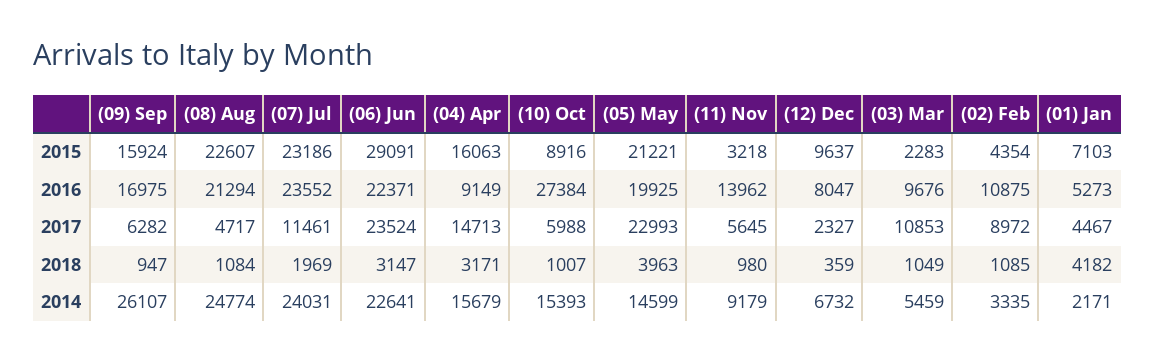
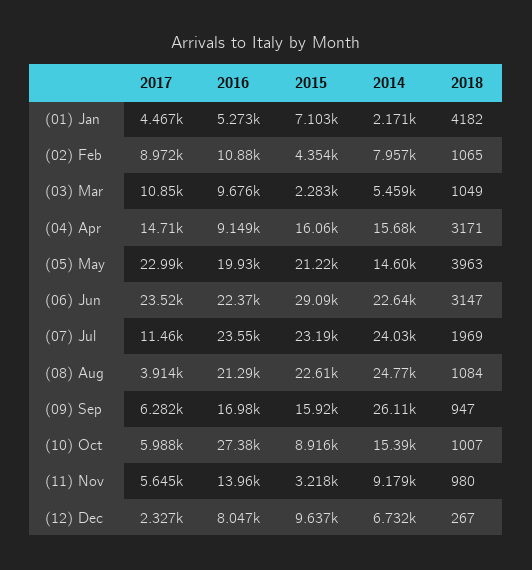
  {
    "(09) Sep": {
      "2015": 15924,
      "2016": 16975,
      "2017": 6282,
      "2018": 947,
      "2014": 26107
    },
    "(08) Aug": {
      "2015": 22607,
      "2016": 21294,
-     "2017": 4717,
+     "2017": 3914,
      "2018": 1084,
      "2014": 24774
    },
    "(07) Jul": {
      "2015": 23186,
      "2016": 23552,
      "2017": 11461,
      "2018": 1969,
      "2014": 24031
    },
    "(06) Jun": {
      "2015": 29091,
      "2016": 22371,
      "2017": 23524,
      "2018": 3147,
      "2014": 22641
    },
    "(04) Apr": {
      "2015": 16063,
      "2016": 9149,
      "2017": 14713,
      "2018": 3171,
      "2014": 15679
    },
    "(10) Oct": {
      "2015": 8916,
      "2016": 27384,
      "2017": 5988,
      "2018": 1007,
      "2014": 15393
    },
    "(05) May": {
      "2015": 21221,
      "2016": 19925,
      "2017": 22993,
      "2018": 3963,
      "2014": 14599
    },
    "(11) Nov": {
      "2015": 3218,
      "2016": 13962,
      "2017": 5645,
      "2018": 980,
      "2014": 9179
    },
    "(12) Dec": {
      "2015": 9637,
      "2016": 8047,
      "2017": 2327,
-     "2018": 359,
+     "2018": 267,
      "2014": 6732
    },
    "(03) Mar": {
      "2015": 2283,
      "2016": 9676,
      "2017": 10853,
      "2018": 1049,
      "2014": 5459
    },
    "(02) Feb": {
      "2015": 4354,
      "2016": 10875,
      "2017": 8972,
-     "2018": 1085,
+     "2018": 1065,
-     "2014": 3335
+     "2014": 7957
    },
    "(01) Jan": {
      "2015": 7103,
      "2016": 5273,
      "2017": 4467,
      "2018": 4182,
      "2014": 2171
    }
  }

